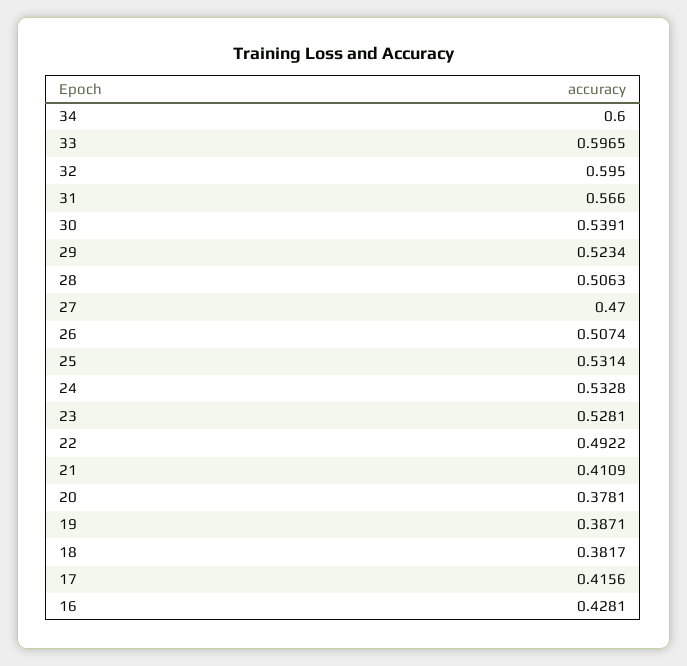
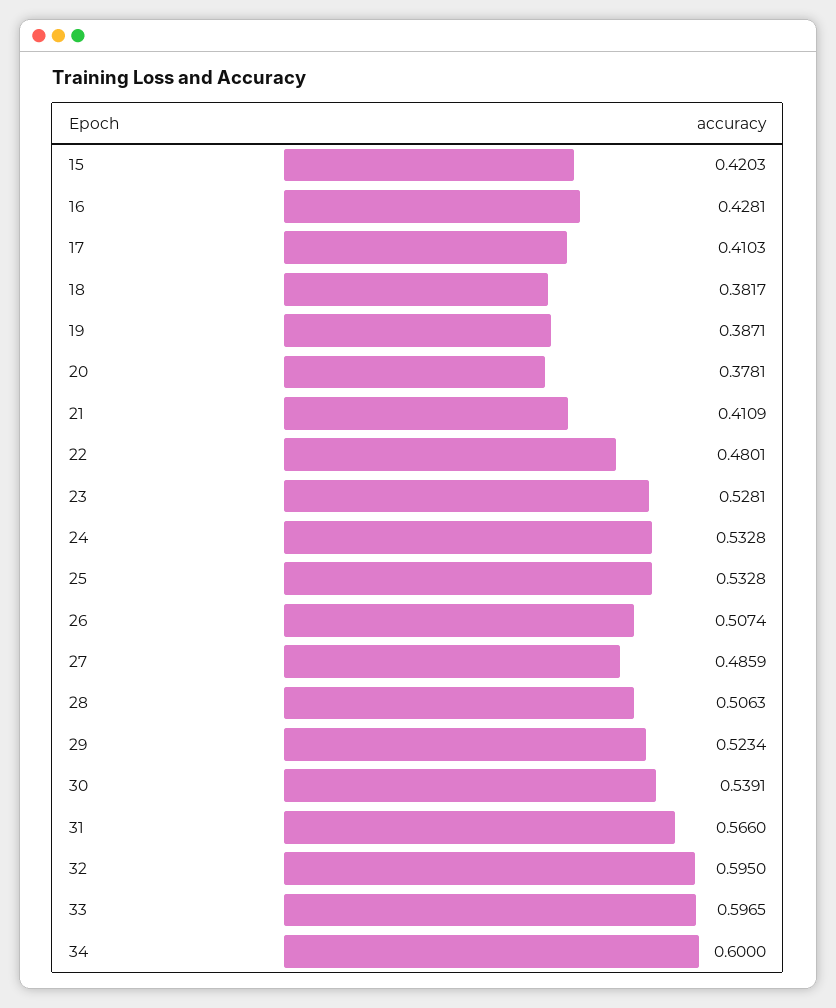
  {
    "34": 0.6,
    "33": 0.5965,
    "32": 0.595,
    "31": 0.566,
    "30": 0.5391,
    "29": 0.5234,
    "28": 0.5063,
-   "27": 0.47,
+   "27": 0.4859,
    "26": 0.5074,
-   "25": 0.5314,
+   "25": 0.5328,
    "24": 0.5328,
    "23": 0.5281,
-   "22": 0.4922,
+   "22": 0.4801,
    "21": 0.4109,
    "20": 0.3781,
    "19": 0.3871,
    "18": 0.3817,
-   "17": 0.4156,
+   "17": 0.4103,
-   "16": 0.4281
+   "16": 0.4281,
+   "15": 0.4203
  }

